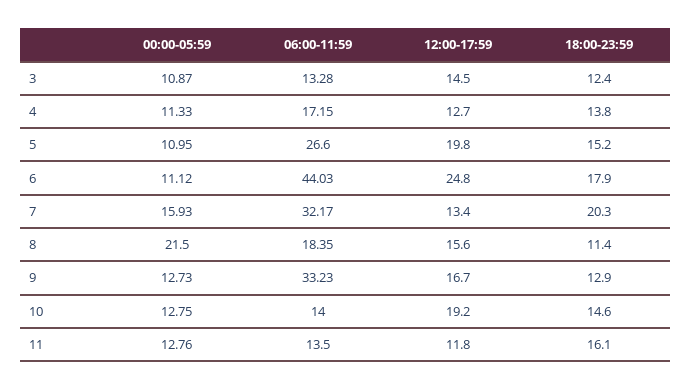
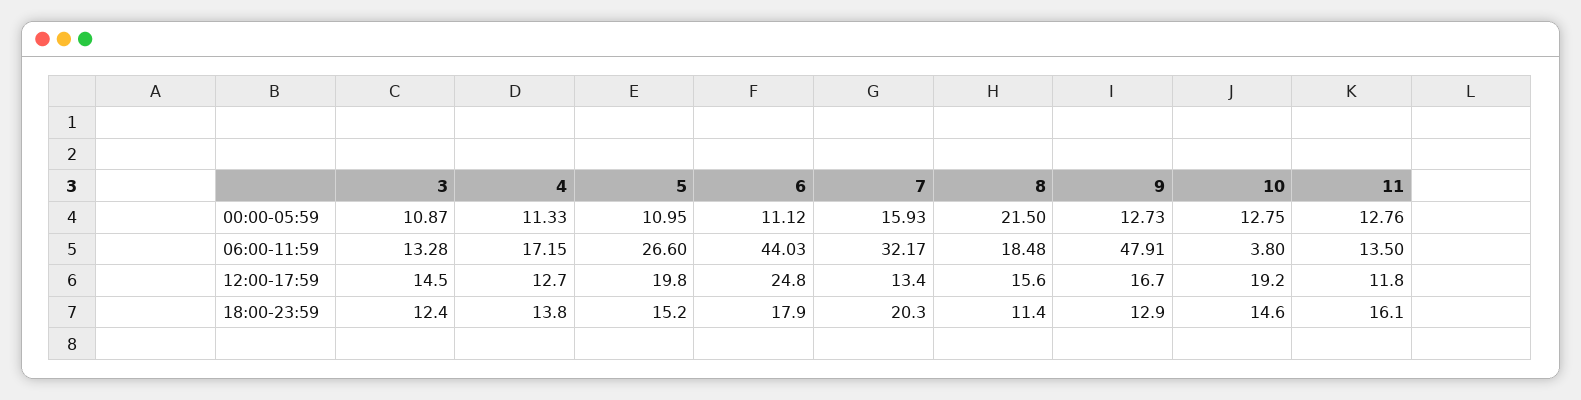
  {
    "00:00-05:59": {
      "3": 10.87,
      "4": 11.33,
      "5": 10.95,
      "6": 11.12,
      "7": 15.93,
      "8": 21.5,
      "9": 12.73,
      "10": 12.75,
      "11": 12.76
    },
    "06:00-11:59": {
      "3": 13.28,
      "4": 17.15,
      "5": 26.6,
      "6": 44.03,
      "7": 32.17,
-     "8": 18.35,
+     "8": 18.48,
-     "9": 33.23,
+     "9": 47.91,
-     "10": 14,
+     "10": 3.8,
      "11": 13.5
    },
    "12:00-17:59": {
      "3": 14.5,
      "4": 12.7,
      "5": 19.8,
      "6": 24.8,
      "7": 13.4,
      "8": 15.6,
      "9": 16.7,
      "10": 19.2,
      "11": 11.8
    },
    "18:00-23:59": {
      "3": 12.4,
      "4": 13.8,
      "5": 15.2,
      "6": 17.9,
      "7": 20.3,
      "8": 11.4,
      "9": 12.9,
      "10": 14.6,
      "11": 16.1
    }
  }

